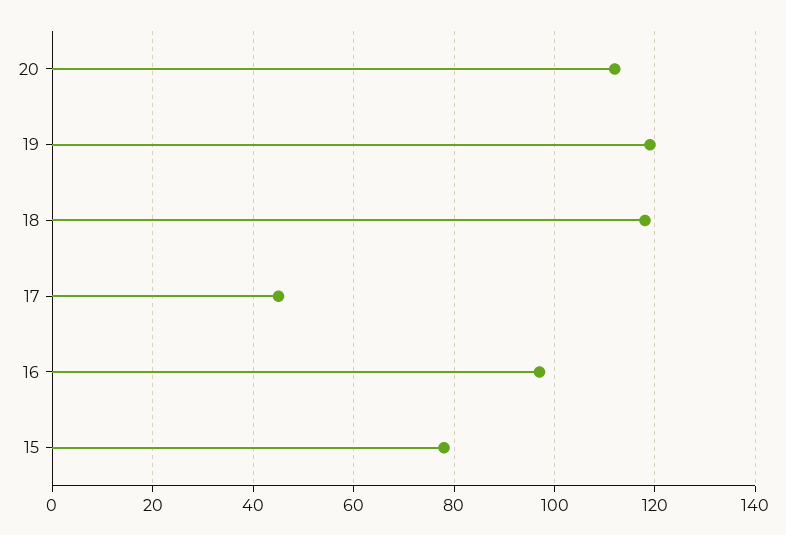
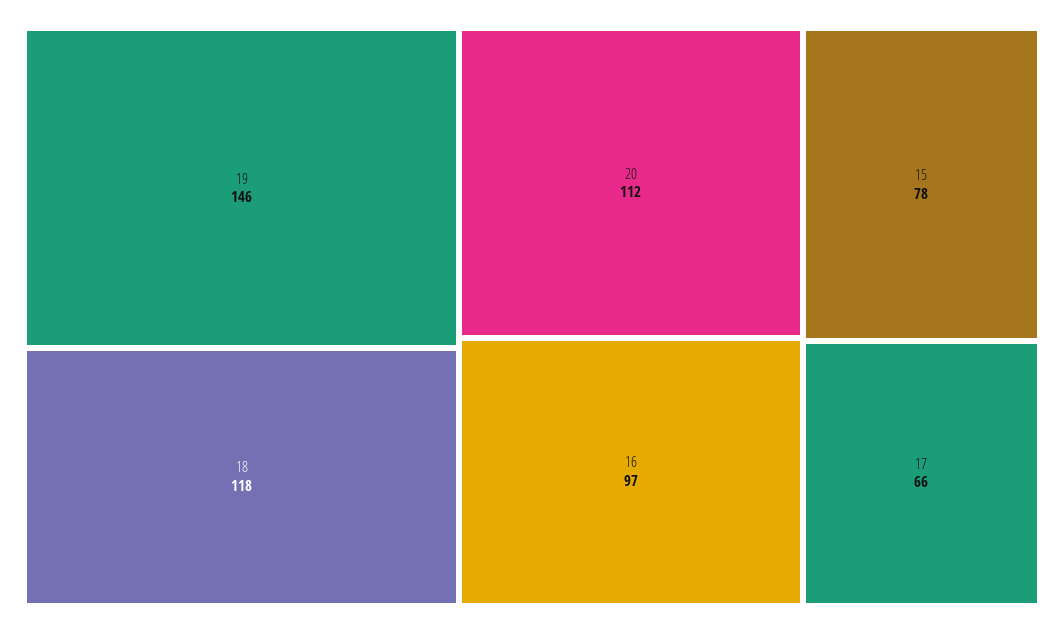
  {
    "20": 112,
-   "19": 120,
+   "19": 146,
    "18": 118,
-   "17": 45,
+   "17": 66,
    "16": 97,
    "15": 78
  }

